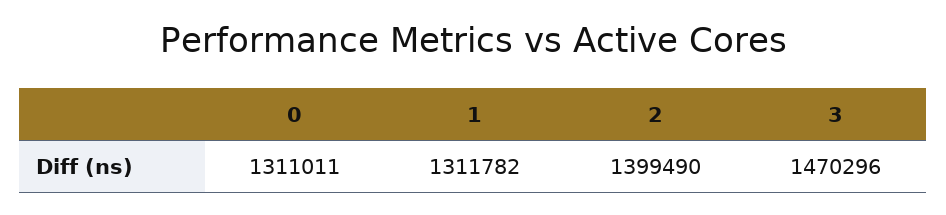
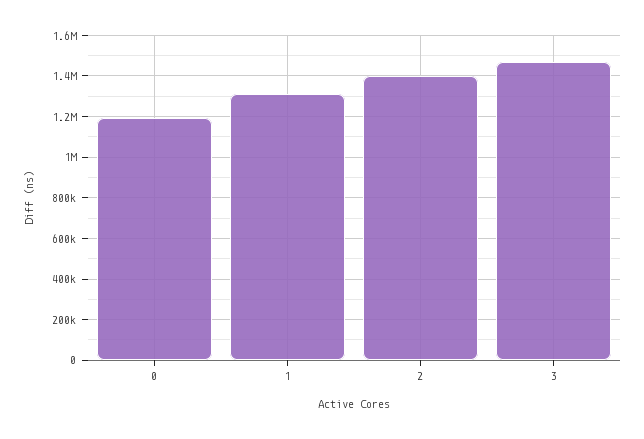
  {
-   "0": 1311011,
+   "0": 1200000,
    "1": 1311782,
    "2": 1399490,
    "3": 1470296
  }

